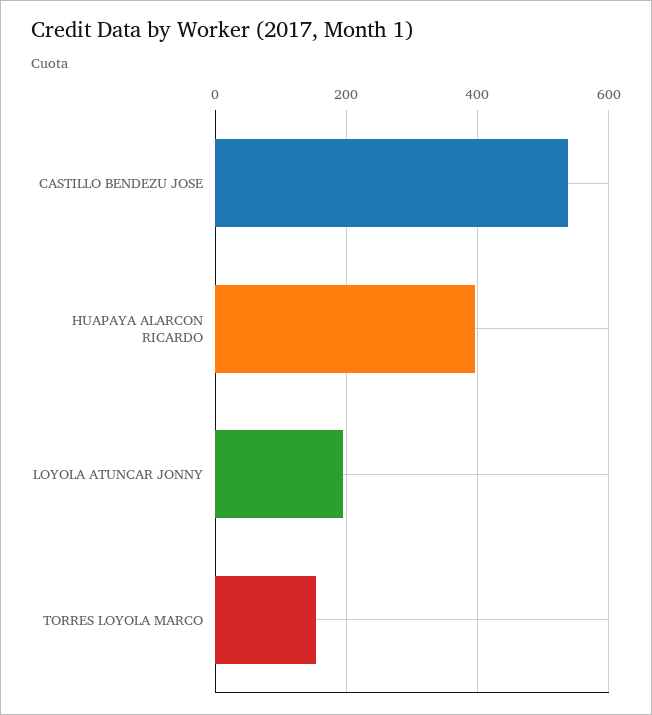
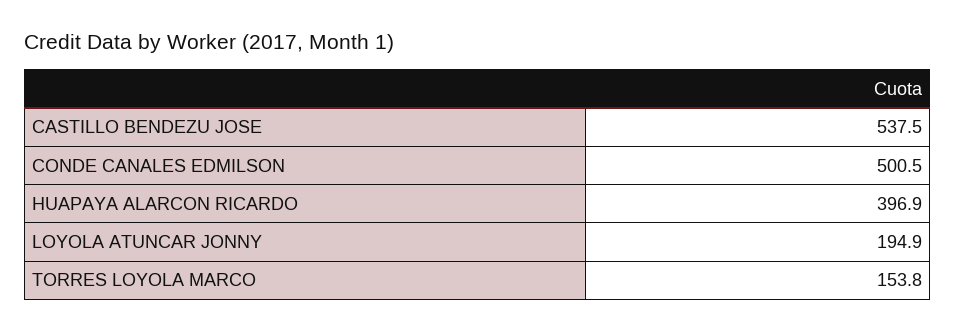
  {
    "CASTILLO BENDEZU JOSE": 537.5,
    "HUAPAYA ALARCON RICARDO": 396.9,
    "LOYOLA ATUNCAR JONNY": 194.9,
-   "TORRES LOYOLA MARCO": 153.8
+   "TORRES LOYOLA MARCO": 153.8,
+   "CONDE CANALES EDMILSON": 500.5
  }

